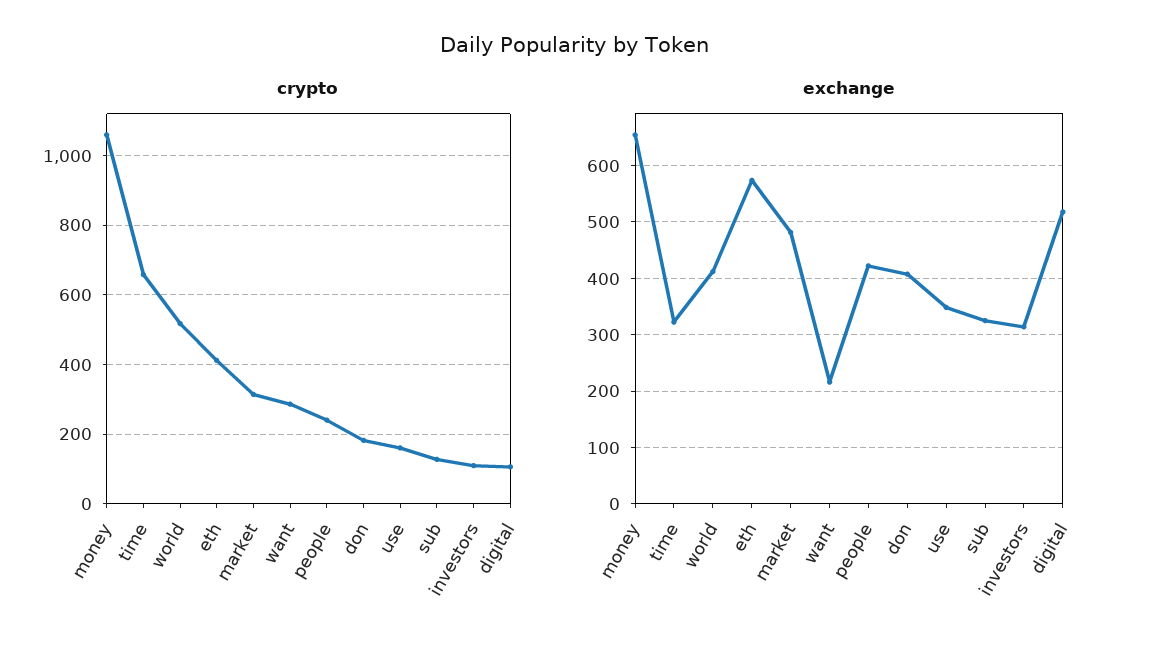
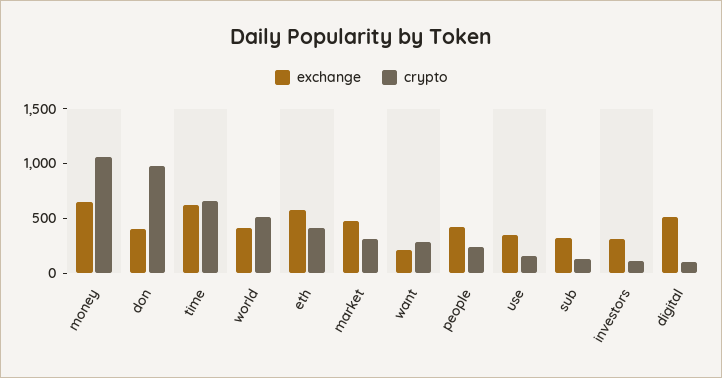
  {
    "crypto": {
      "money": 1060,
      "time": 660,
      "world": 520,
      "eth": 420,
      "market": 320,
      "want": 280,
      "people": 240,
-     "don": 180,
+     "don": 1000,
      "use": 160,
      "sub": 120,
      "investors": 120,
      "digital": 100
    },
    "exchange": {
      "money": 660,
-     "time": 320,
+     "time": 600,
      "world": 420,
      "eth": 580,
      "market": 480,
      "want": 220,
      "people": 420,
      "don": 400,
      "use": 340,
      "sub": 320,
      "investors": 320,
      "digital": 520
    }
  }

